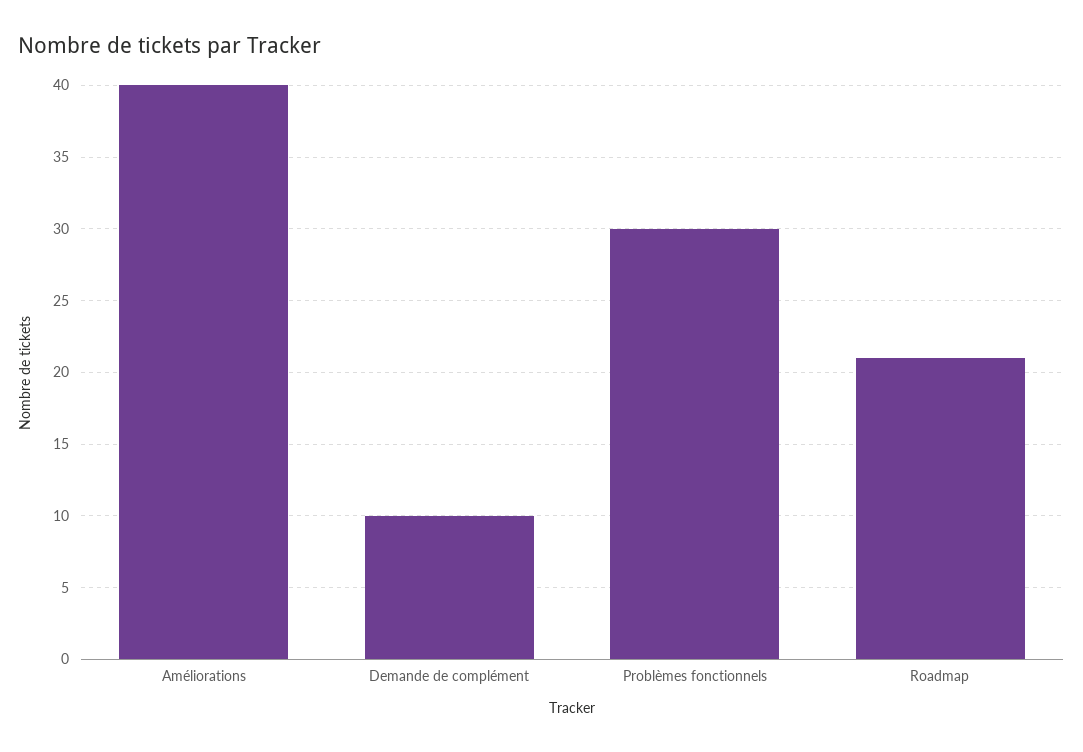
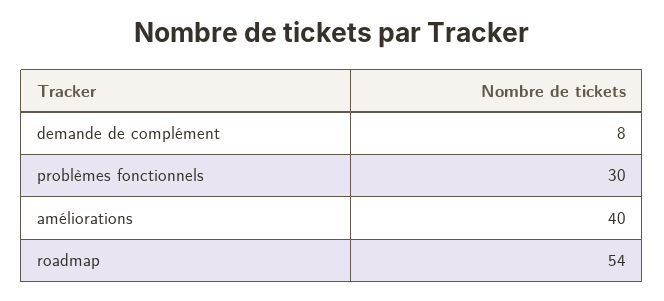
  {
    "Améliorations": 40,
-   "Demande de complément": 10,
+   "Demande de complément": 8,
    "Problèmes fonctionnels": 30,
-   "Roadmap": 21
+   "Roadmap": 54
  }

